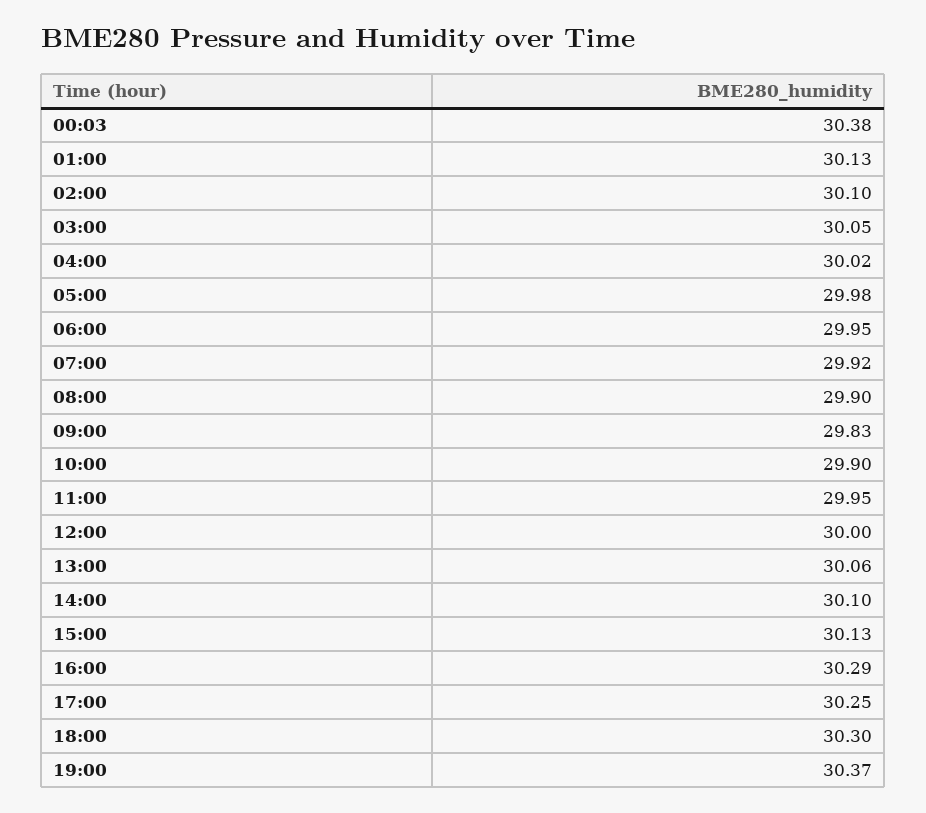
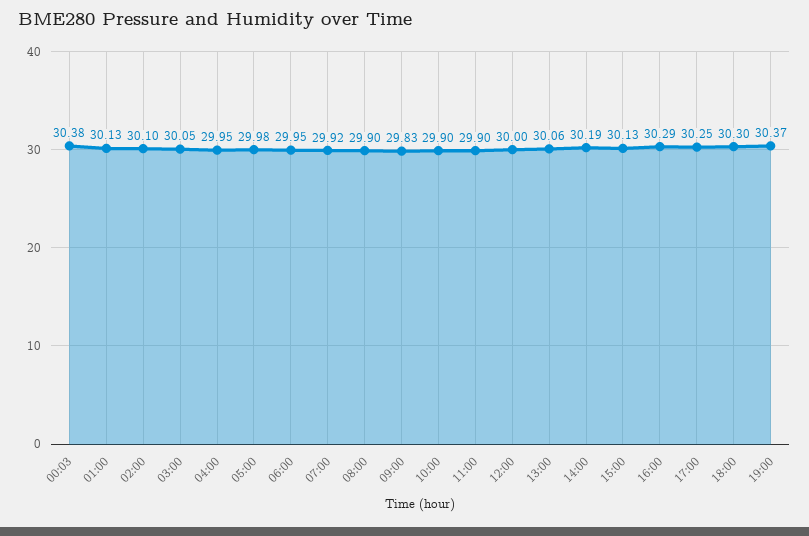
  {
    "00:03": 30.38,
    "01:00": 30.13,
    "02:00": 30.1,
    "03:00": 30.05,
-   "04:00": 30.02,
+   "04:00": 29.95,
    "05:00": 29.98,
    "06:00": 29.95,
    "07:00": 29.92,
    "08:00": 29.9,
    "09:00": 29.83,
    "10:00": 29.9,
-   "11:00": 29.95,
+   "11:00": 29.9,
    "12:00": 30,
    "13:00": 30.06,
-   "14:00": 30.1,
+   "14:00": 30.19,
    "15:00": 30.13,
    "16:00": 30.29,
    "17:00": 30.25,
    "18:00": 30.3,
    "19:00": 30.37
  }

